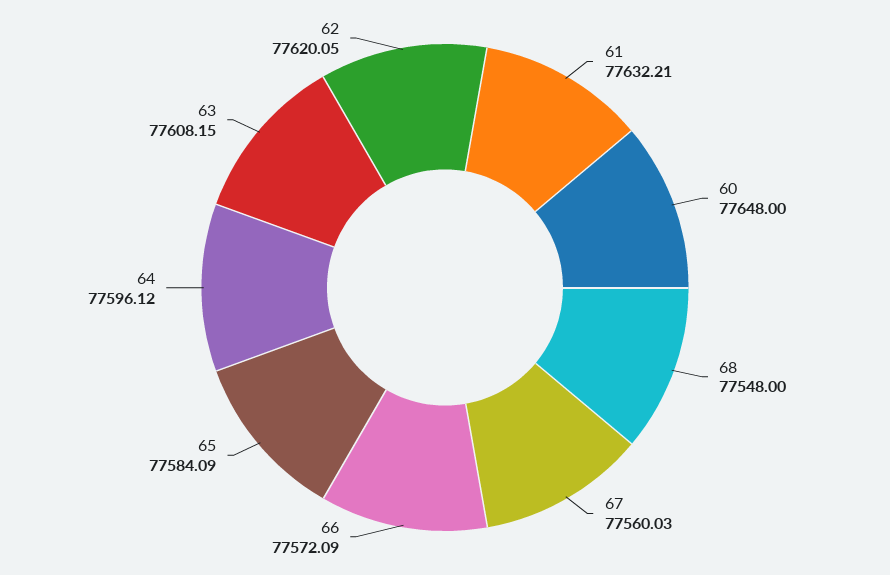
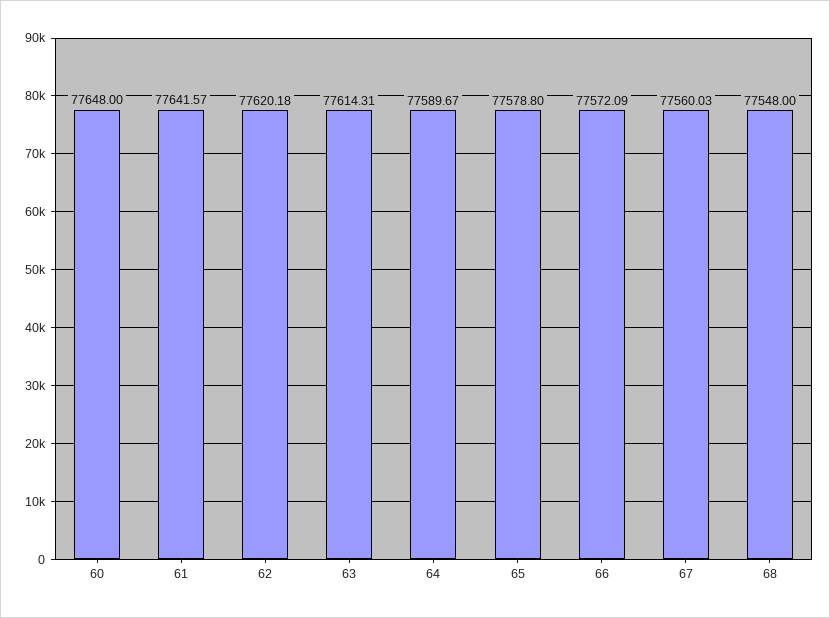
  {
-   "61": 77632.21,
+   "61": 77641.57,
    "60": 77648,
    "68": 77548,
    "67": 77560.03,
    "66": 77572.09,
-   "65": 77584.09,
+   "65": 77578.8,
-   "64": 77596.12,
+   "64": 77589.67,
-   "63": 77608.15,
+   "63": 77614.31,
-   "62": 77620.05
+   "62": 77620.18
  }

